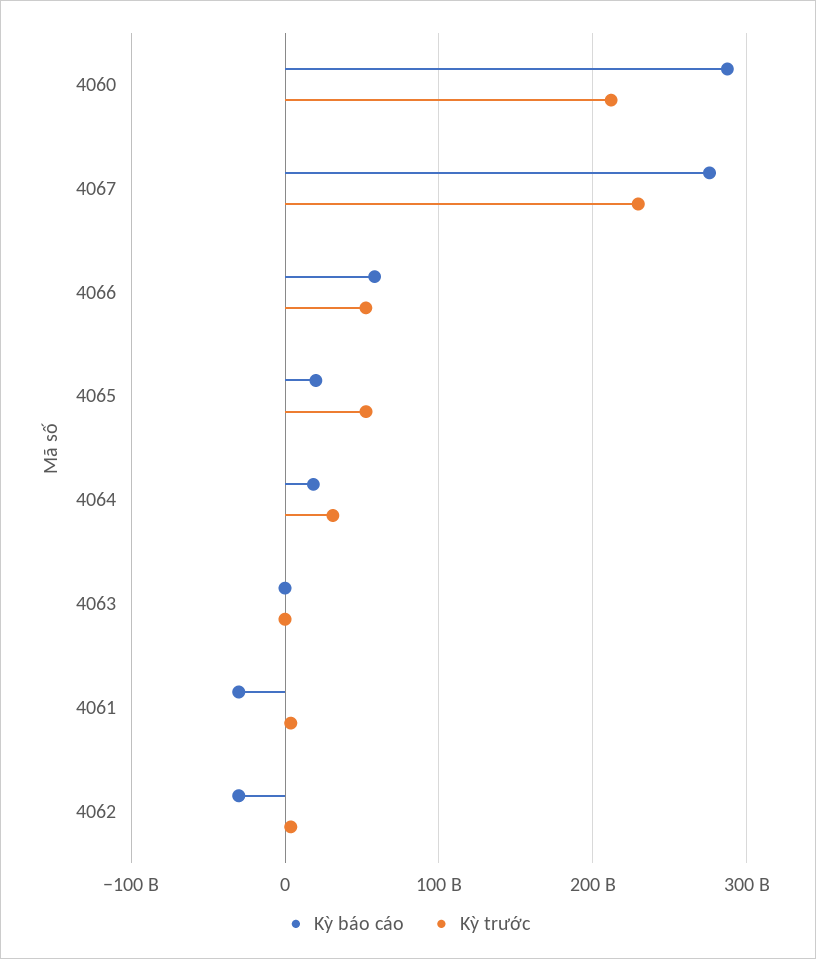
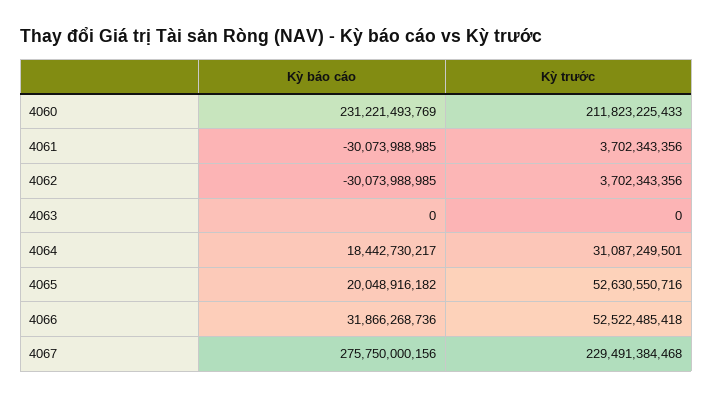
  {
    "Kỳ báo cáo": {
-     "4060": 290000000000,
+     "4060": 231221493769,
      "4067": 275750000156,
-     "4066": 60000000000,
+     "4066": 31866268736,
      "4065": 20048916182,
      "4064": 18442730217,
      "4063": 0,
      "4061": -30073988985,
      "4062": -30073988985
    },
    "Kỳ trước": {
      "4060": 211823225433,
      "4067": 229491384468,
      "4066": 52522485418,
      "4065": 52630550716,
      "4064": 31087249501,
      "4063": 0,
      "4061": 3702343356,
      "4062": 3702343356
    }
  }

